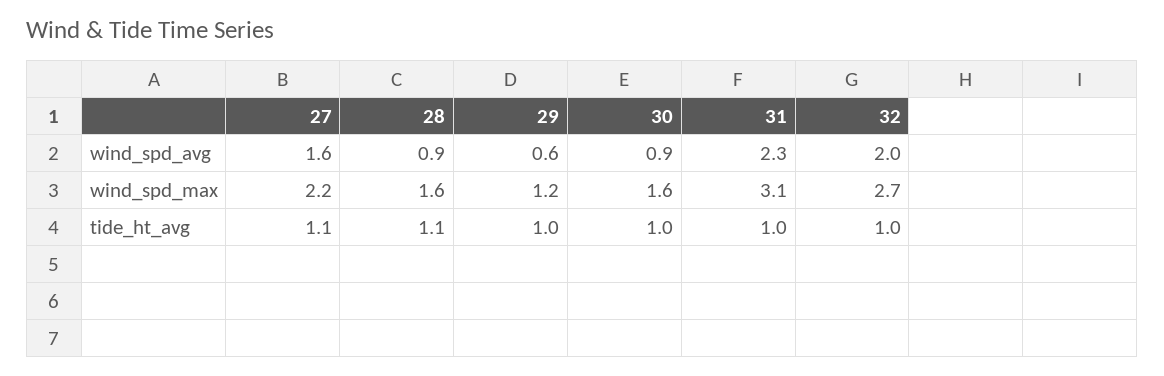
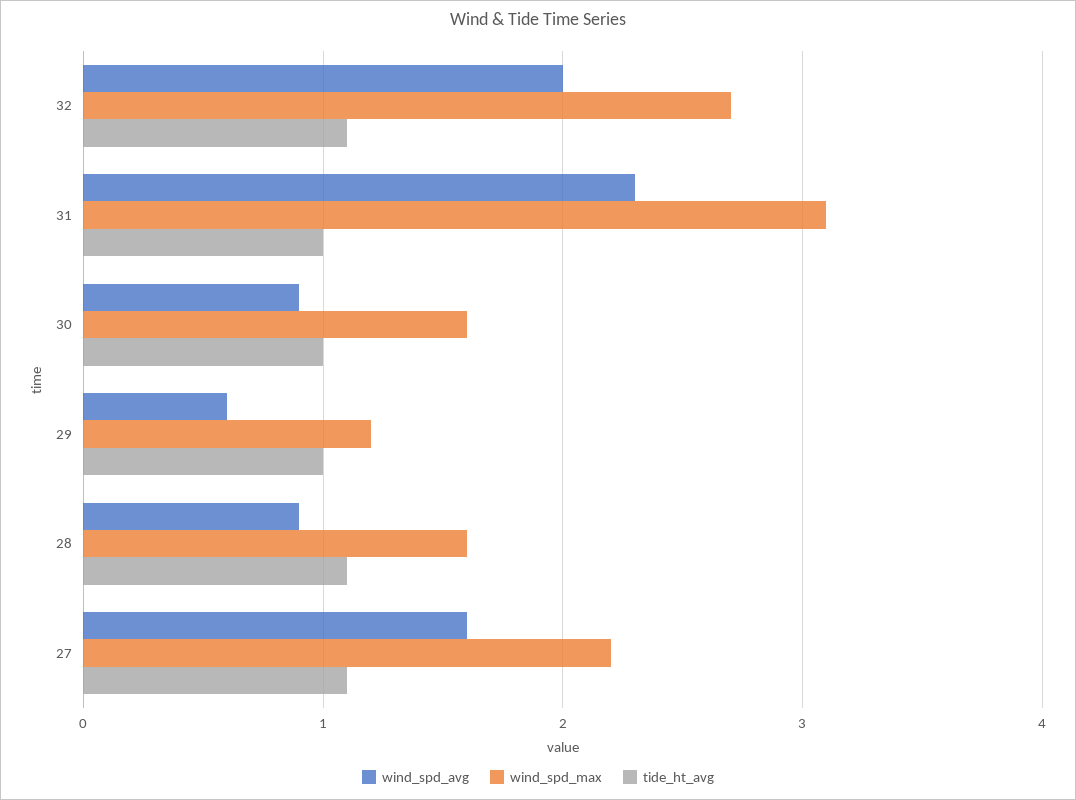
  {
    "wind_spd_avg": {
      "27": 1.6,
      "28": 0.9,
      "29": 0.6,
      "30": 0.9,
      "31": 2.3,
      "32": 2
    },
    "wind_spd_max": {
      "27": 2.2,
      "28": 1.6,
      "29": 1.2,
      "30": 1.6,
      "31": 3.1,
      "32": 2.7
    },
    "tide_ht_avg": {
      "27": 1.1,
      "28": 1.1,
      "29": 1,
      "30": 1,
      "31": 1,
-     "32": 1
+     "32": 1.1
    }
  }

